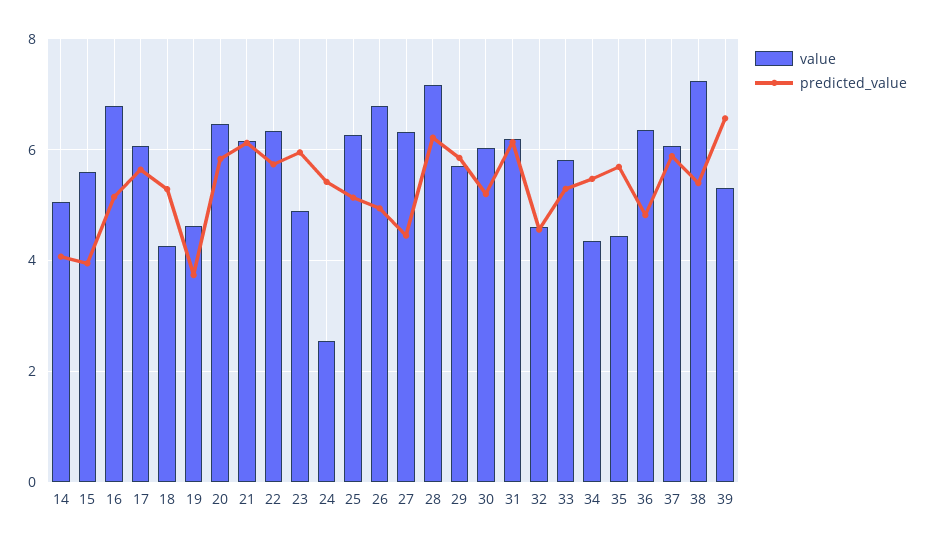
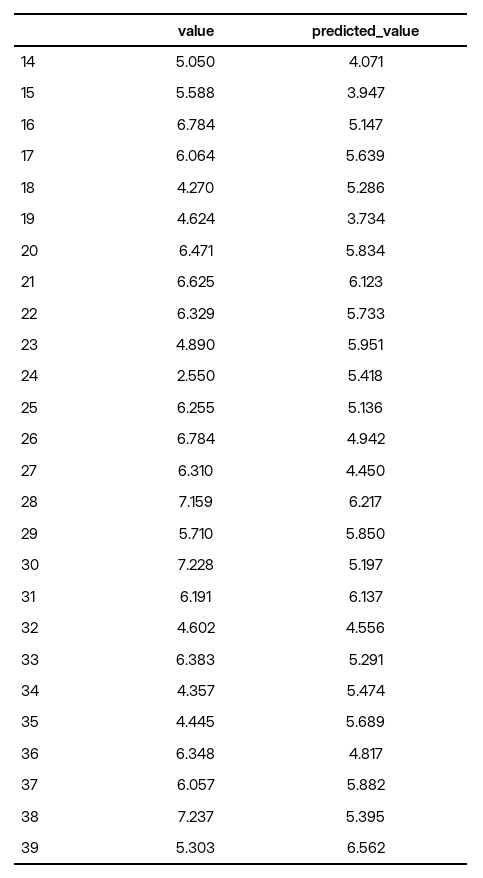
  {
    "value": {
      "14": 5.05,
      "15": 5.588,
      "16": 6.784,
      "17": 6.064,
      "18": 4.27,
      "19": 4.624,
      "20": 6.471,
-     "21": 6.2,
+     "21": 6.625,
      "22": 6.329,
      "23": 4.89,
      "24": 2.55,
      "25": 6.255,
      "26": 6.784,
      "27": 6.31,
      "28": 7.159,
      "29": 5.71,
-     "30": 6,
+     "30": 7.228,
      "31": 6.191,
      "32": 4.602,
-     "33": 5.8,
+     "33": 6.383,
      "34": 4.357,
      "35": 4.445,
      "36": 6.348,
      "37": 6.057,
      "38": 7.237,
      "39": 5.303
    },
    "predicted_value": {
      "14": 4.071,
      "15": 3.947,
      "16": 5.147,
      "17": 5.639,
      "18": 5.286,
      "19": 3.734,
      "20": 5.834,
      "21": 6.123,
      "22": 5.733,
      "23": 5.951,
      "24": 5.418,
      "25": 5.136,
      "26": 4.942,
      "27": 4.45,
      "28": 6.217,
      "29": 5.85,
      "30": 5.197,
      "31": 6.137,
      "32": 4.556,
      "33": 5.291,
      "34": 5.474,
      "35": 5.689,
      "36": 4.817,
      "37": 5.882,
      "38": 5.395,
      "39": 6.562
    }
  }

